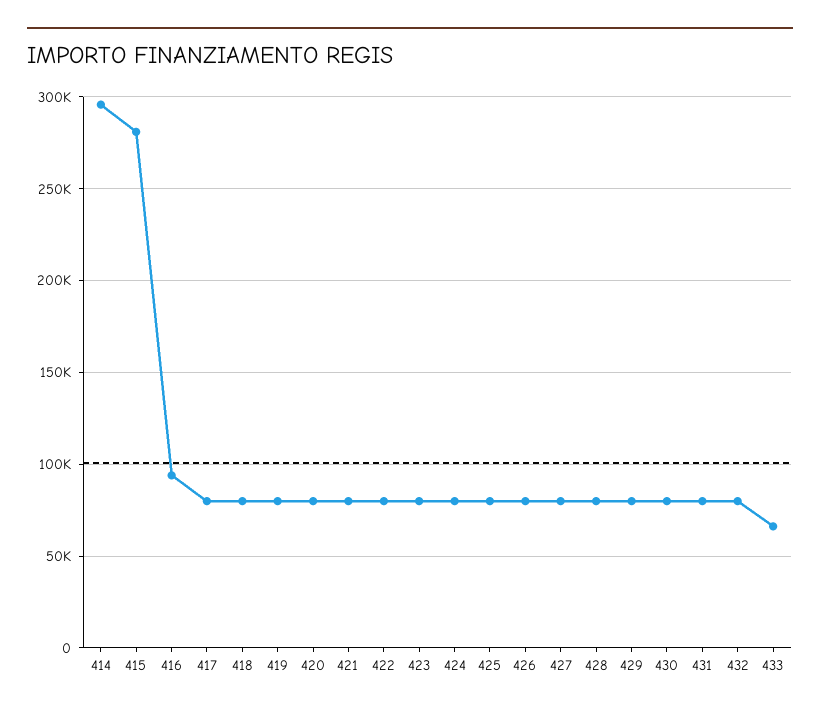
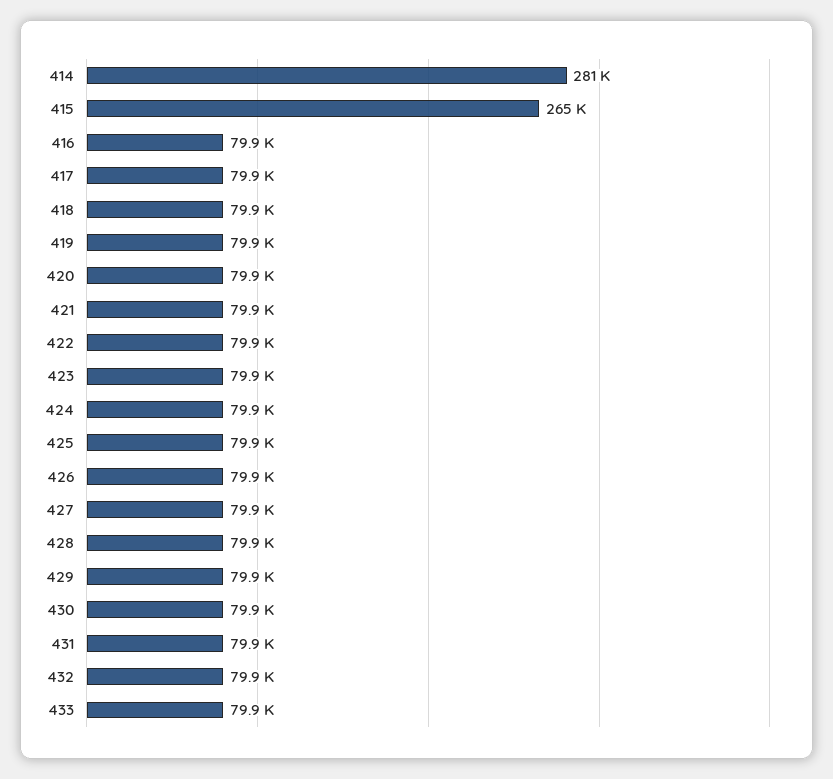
  {
-   "414": 295000,
+   "414": 281000,
-   "415": 280000,
+   "415": 265000,
-   "416": 95000,
+   "416": 79900,
    "417": 79900,
    "418": 79900,
    "419": 79900,
    "420": 79900,
    "421": 79900,
    "422": 79900,
    "423": 79900,
    "424": 79900,
    "425": 79900,
    "426": 79900,
    "427": 79900,
    "428": 79900,
    "429": 79900,
    "430": 79900,
    "431": 79900,
    "432": 79900,
-   "433": 65000
+   "433": 79900
  }

